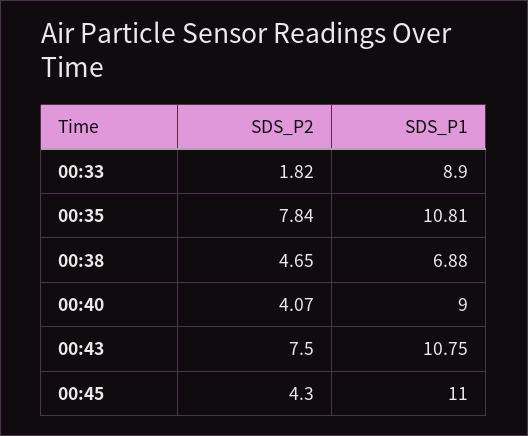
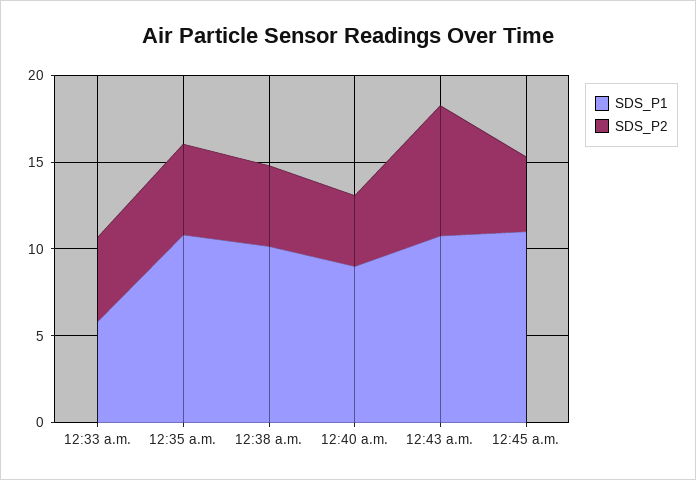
  {
    "SDS_P2": {
-     "00:33": 1.82,
+     "00:33": 5,
-     "00:35": 7.84,
+     "00:35": 5,
      "00:38": 4.65,
      "00:40": 4.07,
      "00:43": 7.5,
      "00:45": 4.3
    },
    "SDS_P1": {
-     "00:33": 8.9,
+     "00:33": 6,
      "00:35": 10.81,
-     "00:38": 6.88,
+     "00:38": 10,
      "00:40": 9,
      "00:43": 10.75,
      "00:45": 11
    }
  }

